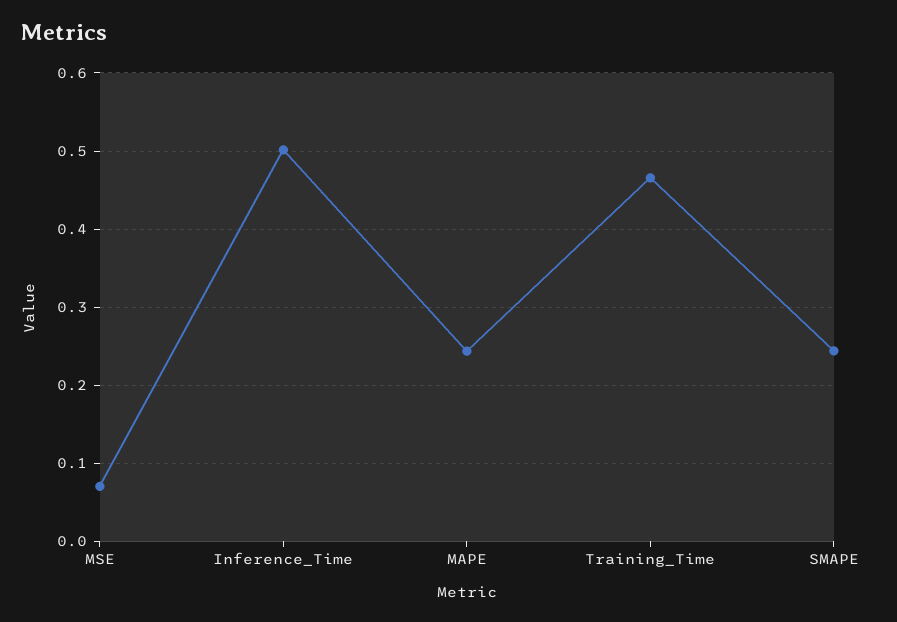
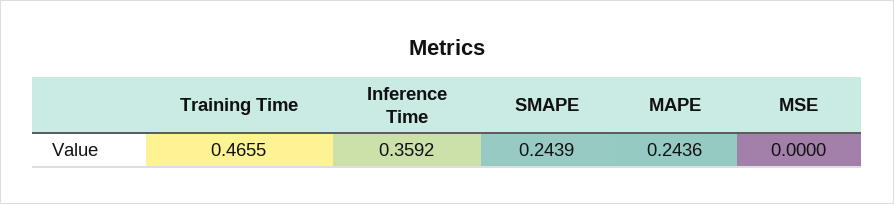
  {
-   "MSE": 0.07,
+   "MSE": 0,
-   "Inference_Time": 0.5,
+   "Inference_Time": 0.3592,
    "MAPE": 0.2436,
    "Training_Time": 0.4655,
    "SMAPE": 0.2439
  }

